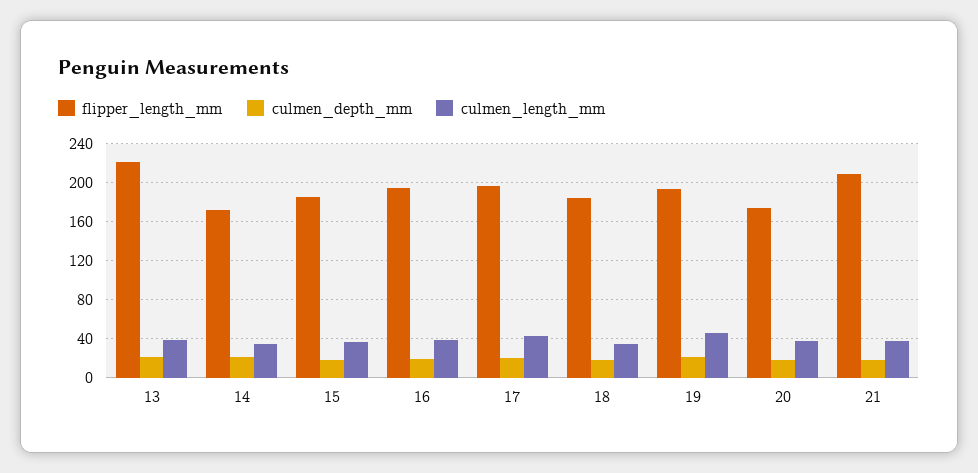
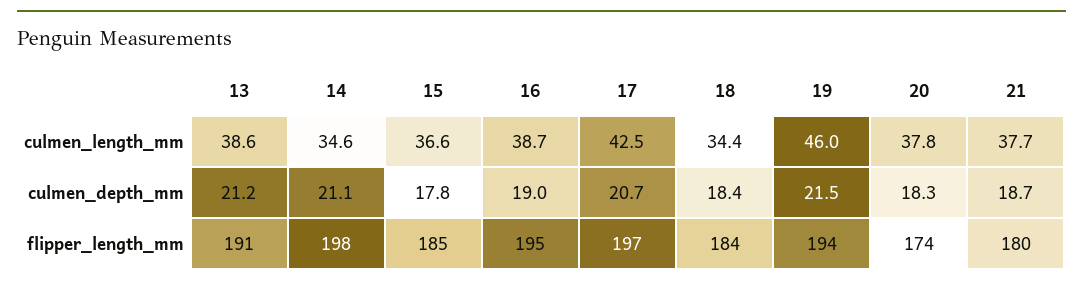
  {
    "flipper_length_mm": {
-     "13": 220,
+     "13": 191,
-     "14": 170,
+     "14": 198,
      "15": 185,
      "16": 195,
      "17": 197,
      "18": 184,
      "19": 194,
      "20": 174,
-     "21": 210
+     "21": 180
    },
    "culmen_depth_mm": {
      "13": 21.2,
      "14": 21.1,
      "15": 17.8,
      "16": 19,
      "17": 20.7,
      "18": 18.4,
      "19": 21.5,
      "20": 18.3,
      "21": 18.7
    },
    "culmen_length_mm": {
      "13": 38.6,
      "14": 34.6,
      "15": 36.6,
      "16": 38.7,
      "17": 42.5,
      "18": 34.4,
      "19": 46,
      "20": 37.8,
      "21": 37.7
    }
  }

